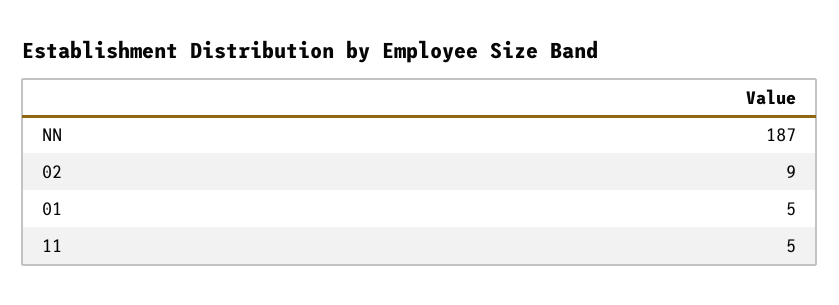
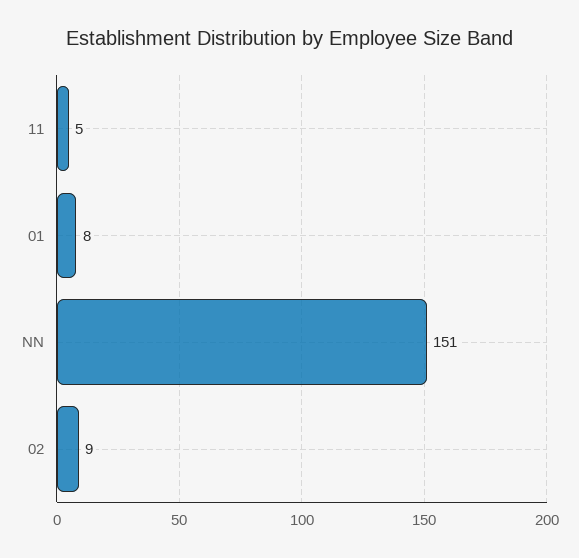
  {
-   "NN": 187,
+   "NN": 151,
    "02": 9,
-   "01": 5,
+   "01": 8,
    "11": 5
  }

